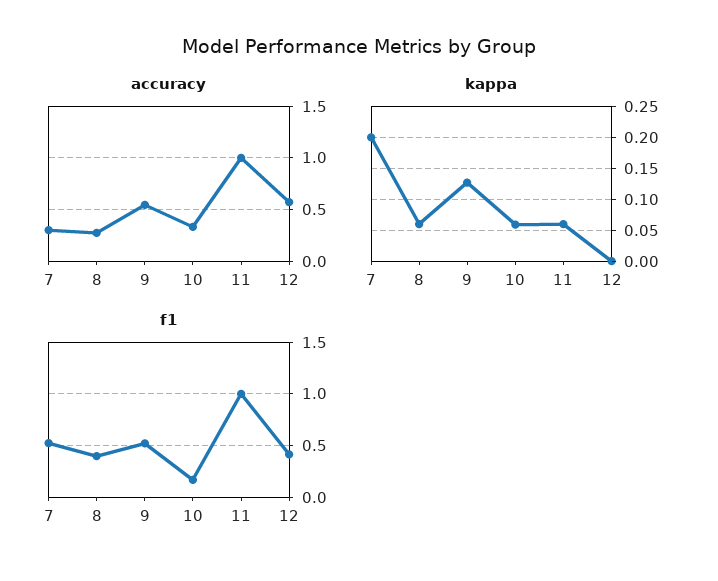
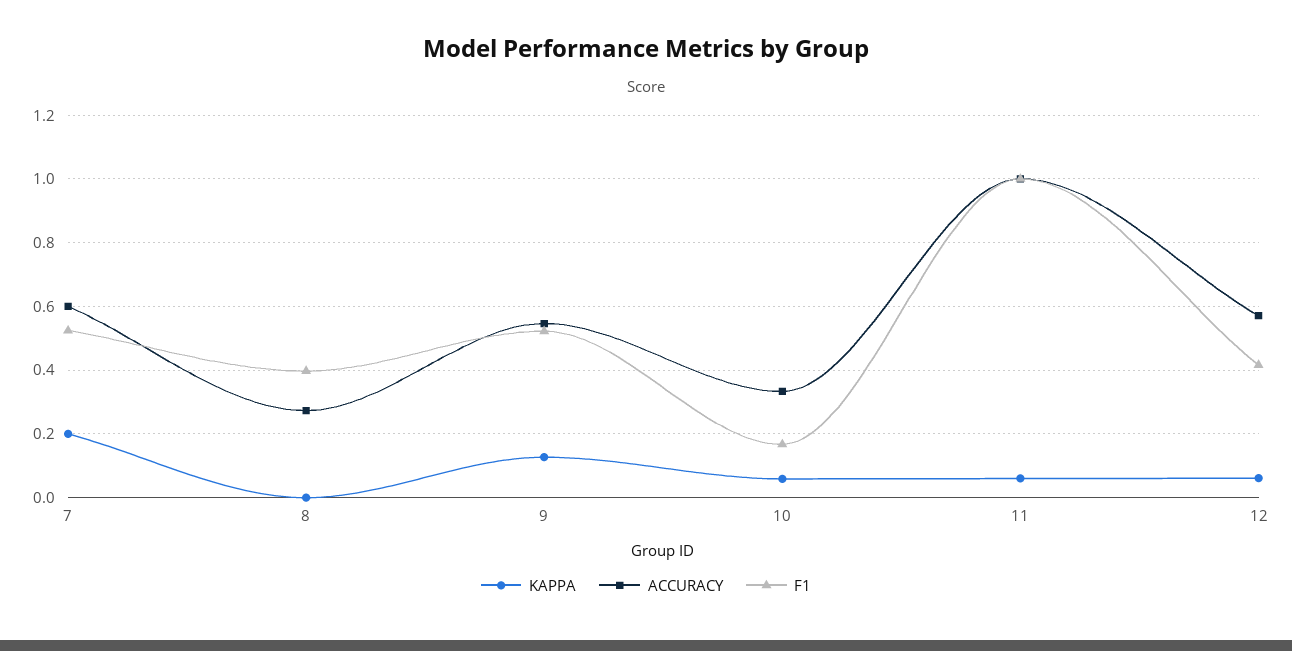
  {
    "accuracy": {
-     "7": 0.3,
+     "7": 0.6,
      "8": 0.28,
      "9": 0.54,
      "10": 0.34,
      "11": 1,
      "12": 0.58
    },
    "kappa": {
      "7": 0.2,
-     "8": 0.06,
+     "8": 0,
      "9": 0.13,
      "10": 0.06,
      "11": 0.06,
-     "12": 0
+     "12": 0.06
    },
    "f1": {
      "7": 0.52,
      "8": 0.4,
      "9": 0.52,
      "10": 0.16,
      "11": 1,
      "12": 0.42
    }
  }

